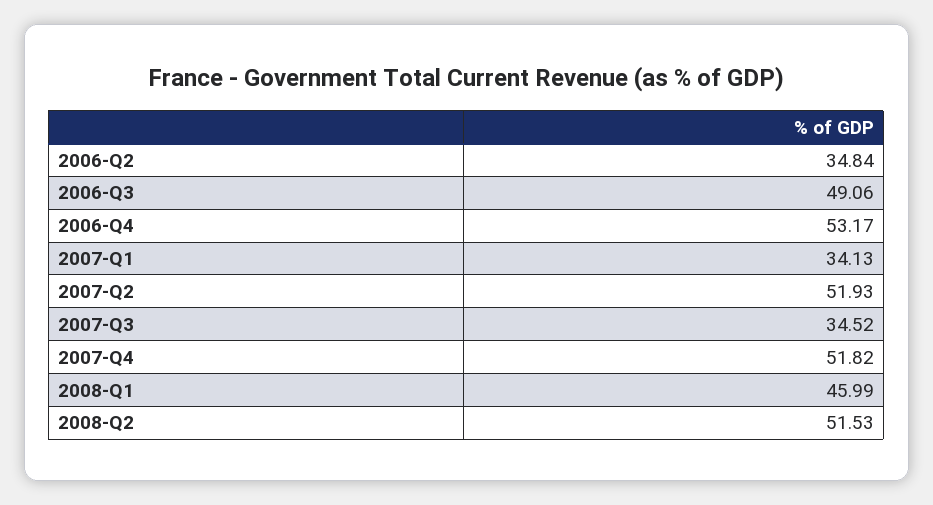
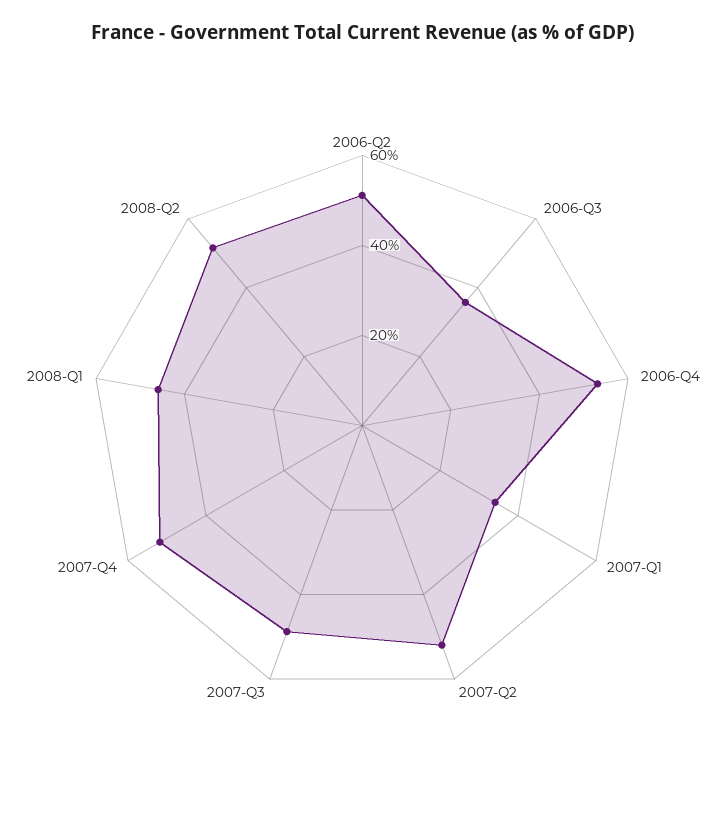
  {
-   "2006-Q2": 34.84,
+   "2006-Q2": 50,
-   "2006-Q3": 49.06,
+   "2006-Q3": 35,
    "2006-Q4": 53.17,
    "2007-Q1": 34.13,
    "2007-Q2": 51.93,
-   "2007-Q3": 34.52,
+   "2007-Q3": 50,
    "2007-Q4": 51.82,
    "2008-Q1": 45.99,
    "2008-Q2": 51.53
  }

